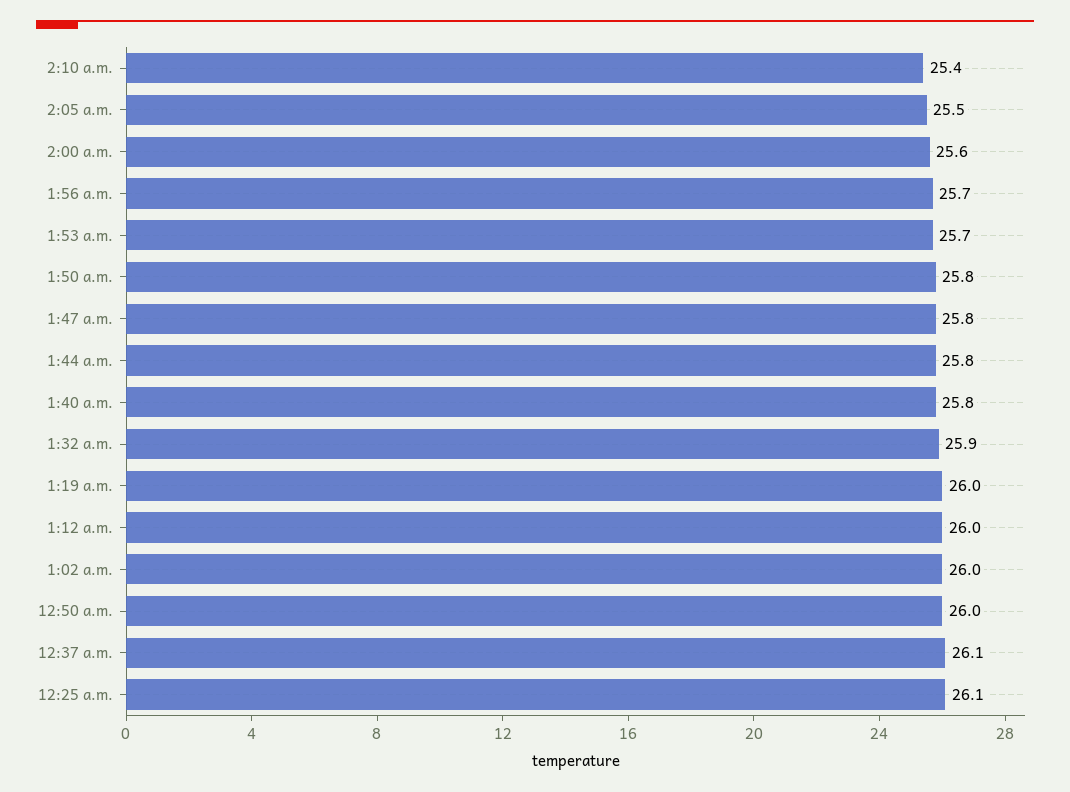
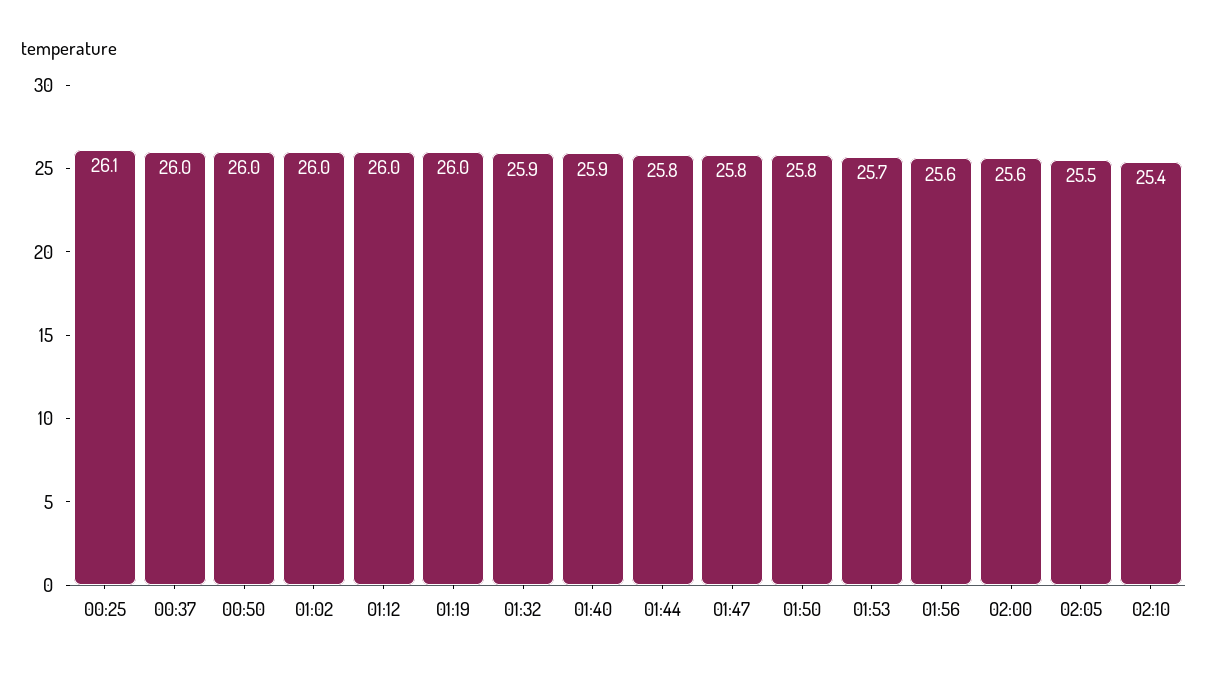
  {
    "2:10 a.m.": 25.4,
    "2:05 a.m.": 25.5,
    "2:00 a.m.": 25.6,
-   "1:56 a.m.": 25.7,
+   "1:56 a.m.": 25.6,
    "1:53 a.m.": 25.7,
    "1:50 a.m.": 25.8,
    "1:47 a.m.": 25.8,
    "1:44 a.m.": 25.8,
-   "1:40 a.m.": 25.8,
+   "1:40 a.m.": 25.9,
    "1:32 a.m.": 25.9,
    "1:19 a.m.": 26,
    "1:12 a.m.": 26,
    "1:02 a.m.": 26,
    "12:50 a.m.": 26,
-   "12:37 a.m.": 26.1,
+   "12:37 a.m.": 26,
    "12:25 a.m.": 26.1
  }

